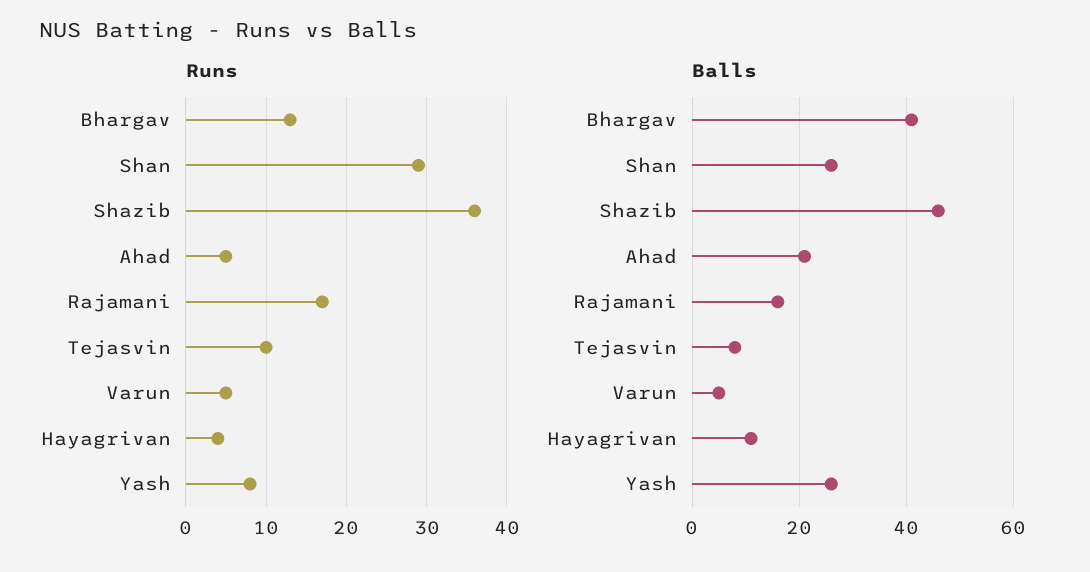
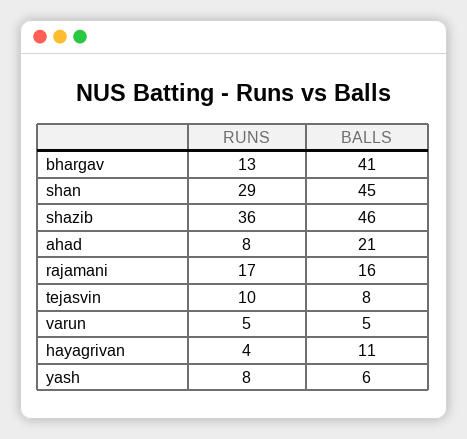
  {
    "Runs": {
      "Bhargav": 13,
      "Shan": 29,
      "Shazib": 36,
-     "Ahad": 5,
+     "Ahad": 8,
      "Rajamani": 17,
      "Tejasvin": 10,
      "Varun": 5,
      "Hayagrivan": 4,
      "Yash": 8
    },
    "Balls": {
      "Bhargav": 41,
-     "Shan": 25,
+     "Shan": 45,
      "Shazib": 46,
      "Ahad": 21,
      "Rajamani": 16,
      "Tejasvin": 8,
      "Varun": 5,
      "Hayagrivan": 11,
-     "Yash": 25
+     "Yash": 6
    }
  }

